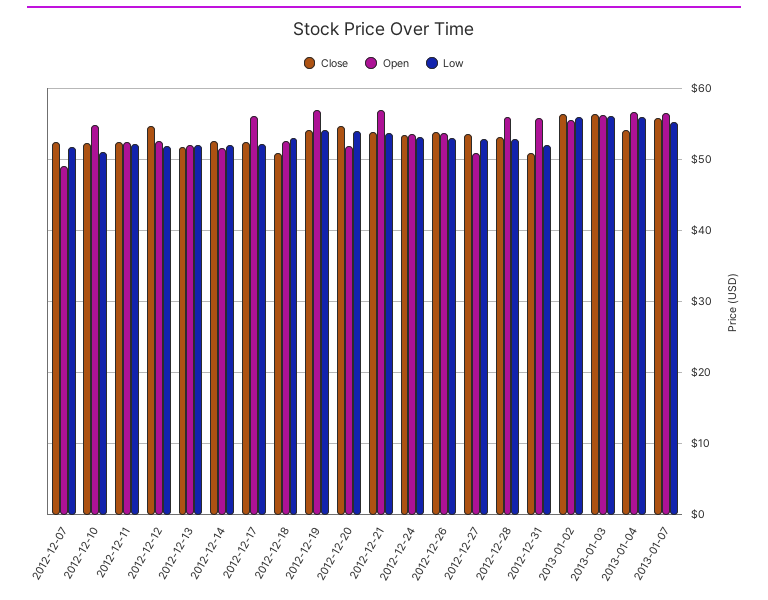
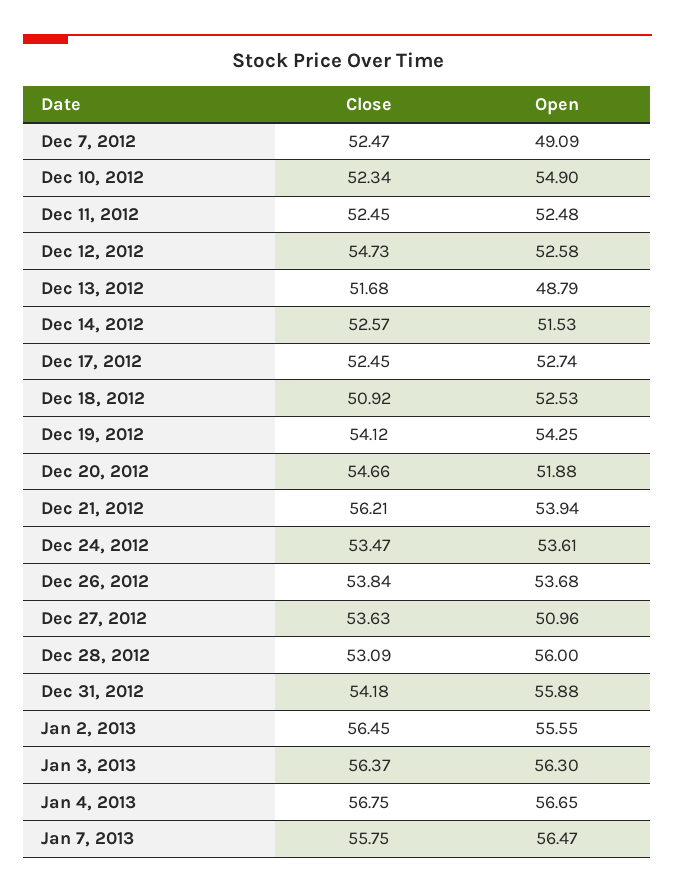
  {
    "Close": {
      "2012-12-07": 52.47,
      "2012-12-10": 52.34,
      "2012-12-11": 52.45,
      "2012-12-12": 54.73,
      "2012-12-13": 51.68,
      "2012-12-14": 52.57,
      "2012-12-17": 52.45,
      "2012-12-18": 50.92,
      "2012-12-19": 54.12,
      "2012-12-20": 54.66,
-     "2012-12-21": 54,
+     "2012-12-21": 56.21,
      "2012-12-24": 53.47,
      "2012-12-26": 53.84,
      "2012-12-27": 53.63,
      "2012-12-28": 53.09,
-     "2012-12-31": 51,
+     "2012-12-31": 54.18,
      "2013-01-02": 56.45,
      "2013-01-03": 56.37,
-     "2013-01-04": 54,
+     "2013-01-04": 56.75,
      "2013-01-07": 55.75
    },
    "Open": {
      "2012-12-07": 49.09,
      "2012-12-10": 54.9,
      "2012-12-11": 52.48,
      "2012-12-12": 52.58,
-     "2012-12-13": 52,
+     "2012-12-13": 48.79,
      "2012-12-14": 51.53,
-     "2012-12-17": 56,
+     "2012-12-17": 52.74,
      "2012-12-18": 52.53,
-     "2012-12-19": 57,
+     "2012-12-19": 54.25,
      "2012-12-20": 51.88,
-     "2012-12-21": 57,
+     "2012-12-21": 53.94,
      "2012-12-24": 53.61,
      "2012-12-26": 53.68,
      "2012-12-27": 50.96,
      "2012-12-28": 56,
      "2012-12-31": 55.88,
      "2013-01-02": 55.55,
      "2013-01-03": 56.3,
      "2013-01-04": 56.65,
      "2013-01-07": 56.47
-   },
+   }
-   "Low": {
-     "2012-12-07": 52,
-     "2012-12-10": 51,
-     "2012-12-11": 52,
-     "2012-12-12": 52,
-     "2012-12-13": 52,
-     "2012-12-14": 52,
-     "2012-12-17": 52,
-     "2012-12-18": 53,
-     "2012-12-19": 54,
-     "2012-12-20": 54,
-     "2012-12-21": 54,
-     "2012-12-24": 53,
-     "2012-12-26": 53,
-     "2012-12-27": 53,
-     "2012-12-28": 53,
-     "2012-12-31": 52,
-     "2013-01-02": 56,
-     "2013-01-03": 56,
-     "2013-01-04": 56,
-     "2013-01-07": 55
-   }
  }

